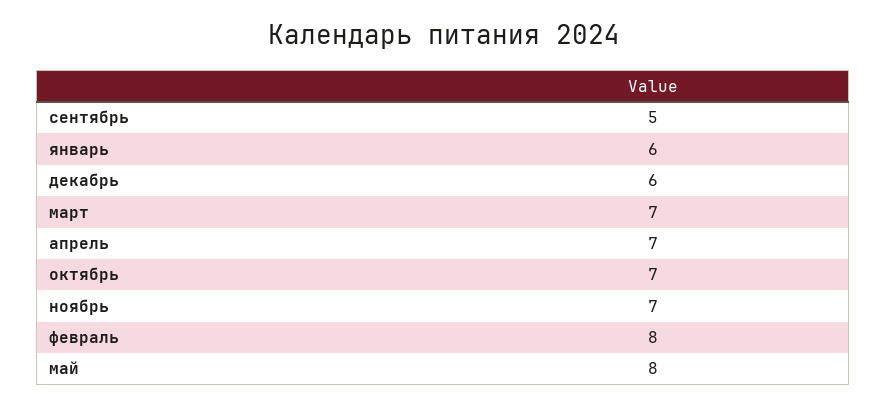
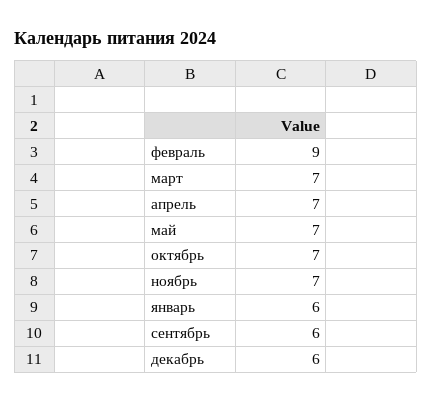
  {
-   "сентябрь": 5,
+   "сентябрь": 6,
    "январь": 6,
    "декабрь": 6,
    "март": 7,
    "апрель": 7,
    "октябрь": 7,
    "ноябрь": 7,
-   "февраль": 8,
+   "февраль": 9,
-   "май": 8
+   "май": 7
  }

